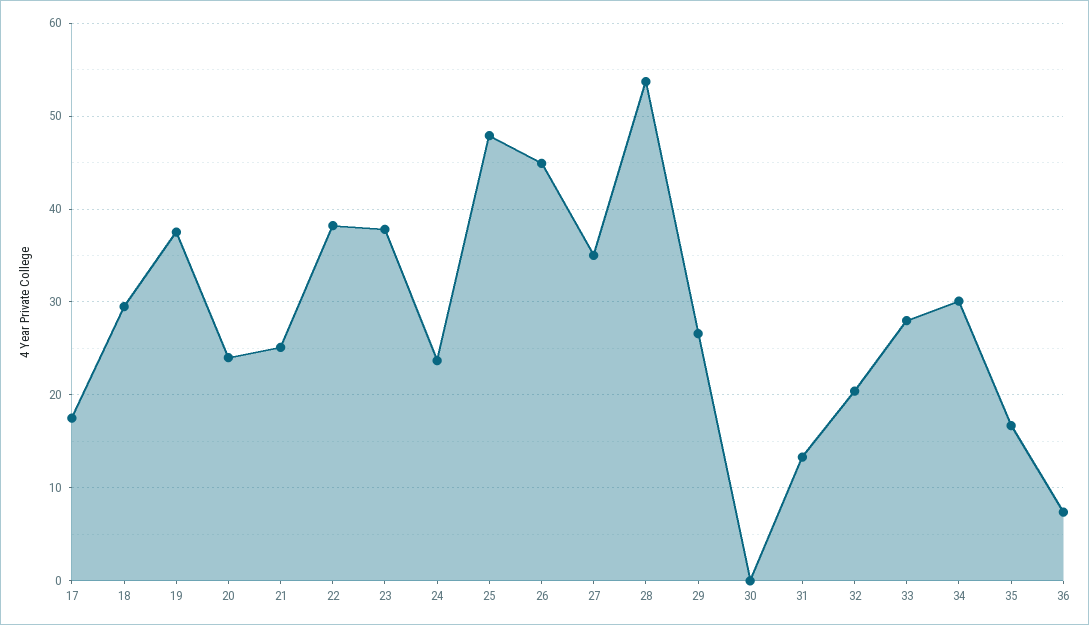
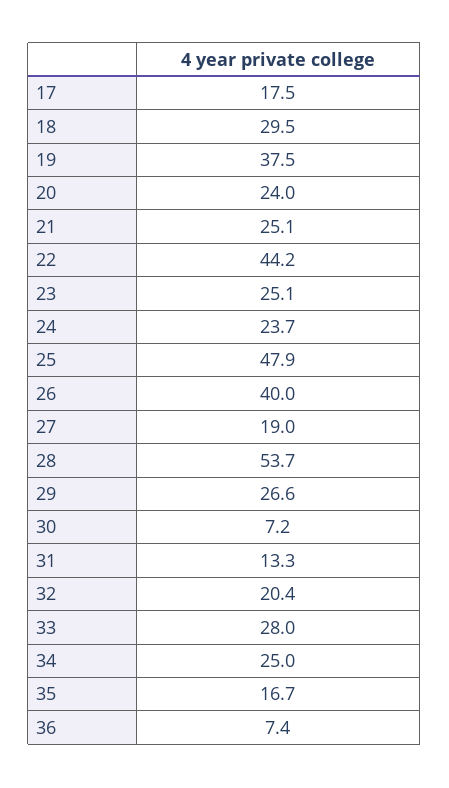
  {
    "17": 17.5,
    "18": 29.5,
    "19": 37.5,
    "20": 24,
    "21": 25.1,
-   "22": 38,
+   "22": 44.2,
-   "23": 38,
+   "23": 25.1,
    "24": 23.7,
    "25": 47.9,
-   "26": 45,
+   "26": 40,
-   "27": 35,
+   "27": 19,
    "28": 53.7,
    "29": 26.6,
-   "30": 0,
+   "30": 7.2,
    "31": 13.3,
    "32": 20.4,
    "33": 28,
-   "34": 30,
+   "34": 25,
    "35": 16.7,
    "36": 7.4
  }

